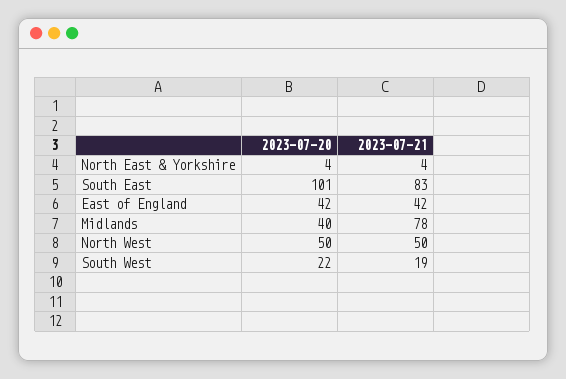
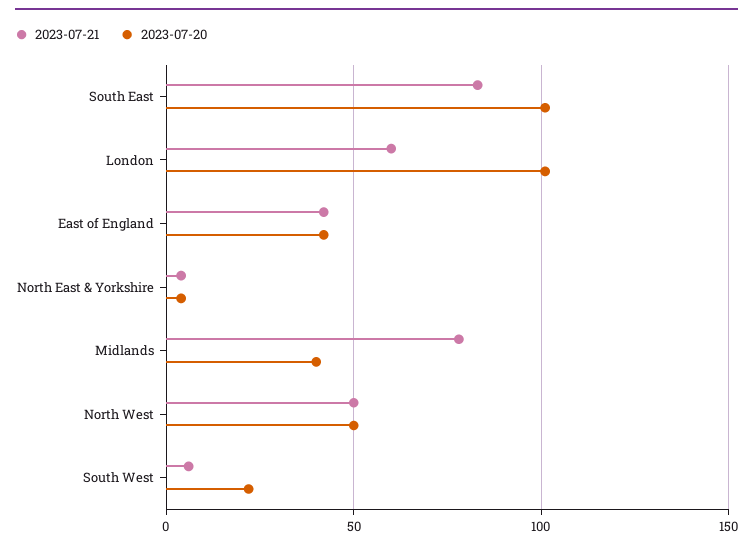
  {
    "2023-07-20": {
      "North East & Yorkshire": 4,
      "South East": 101,
      "East of England": 42,
      "Midlands": 40,
      "North West": 50,
-     "South West": 22
+     "South West": 22,
+     "London": 100
    },
    "2023-07-21": {
      "North East & Yorkshire": 4,
      "South East": 83,
      "East of England": 42,
      "Midlands": 78,
      "North West": 50,
-     "South West": 19
+     "South West": 5,
+     "London": 60
    }
  }

